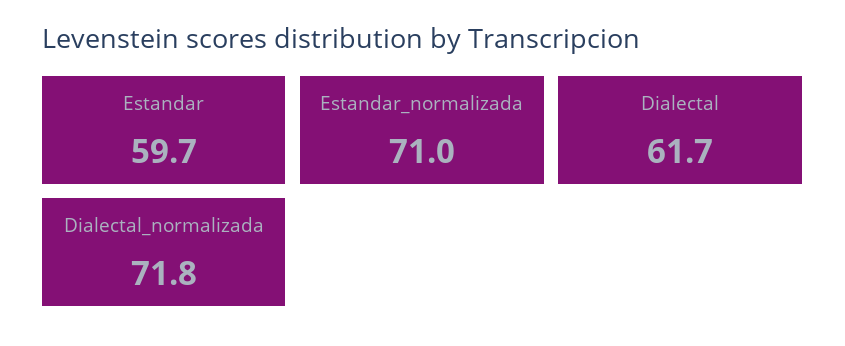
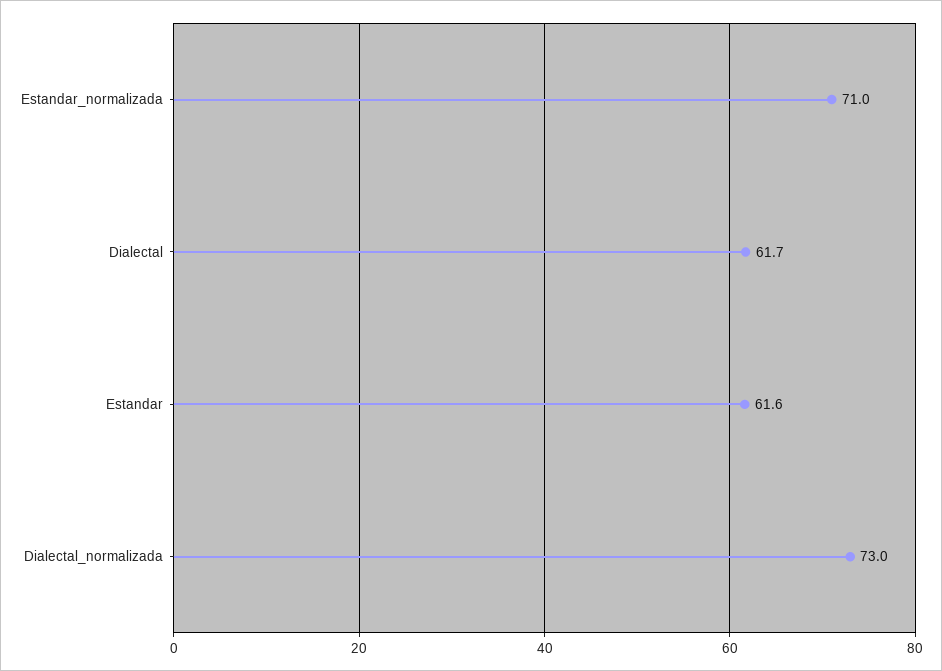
  {
-   "Estandar": 59.7,
+   "Estandar": 61.6,
    "Estandar_normalizada": 71,
    "Dialectal": 61.7,
-   "Dialectal_normalizada": 71.8
+   "Dialectal_normalizada": 73
  }

